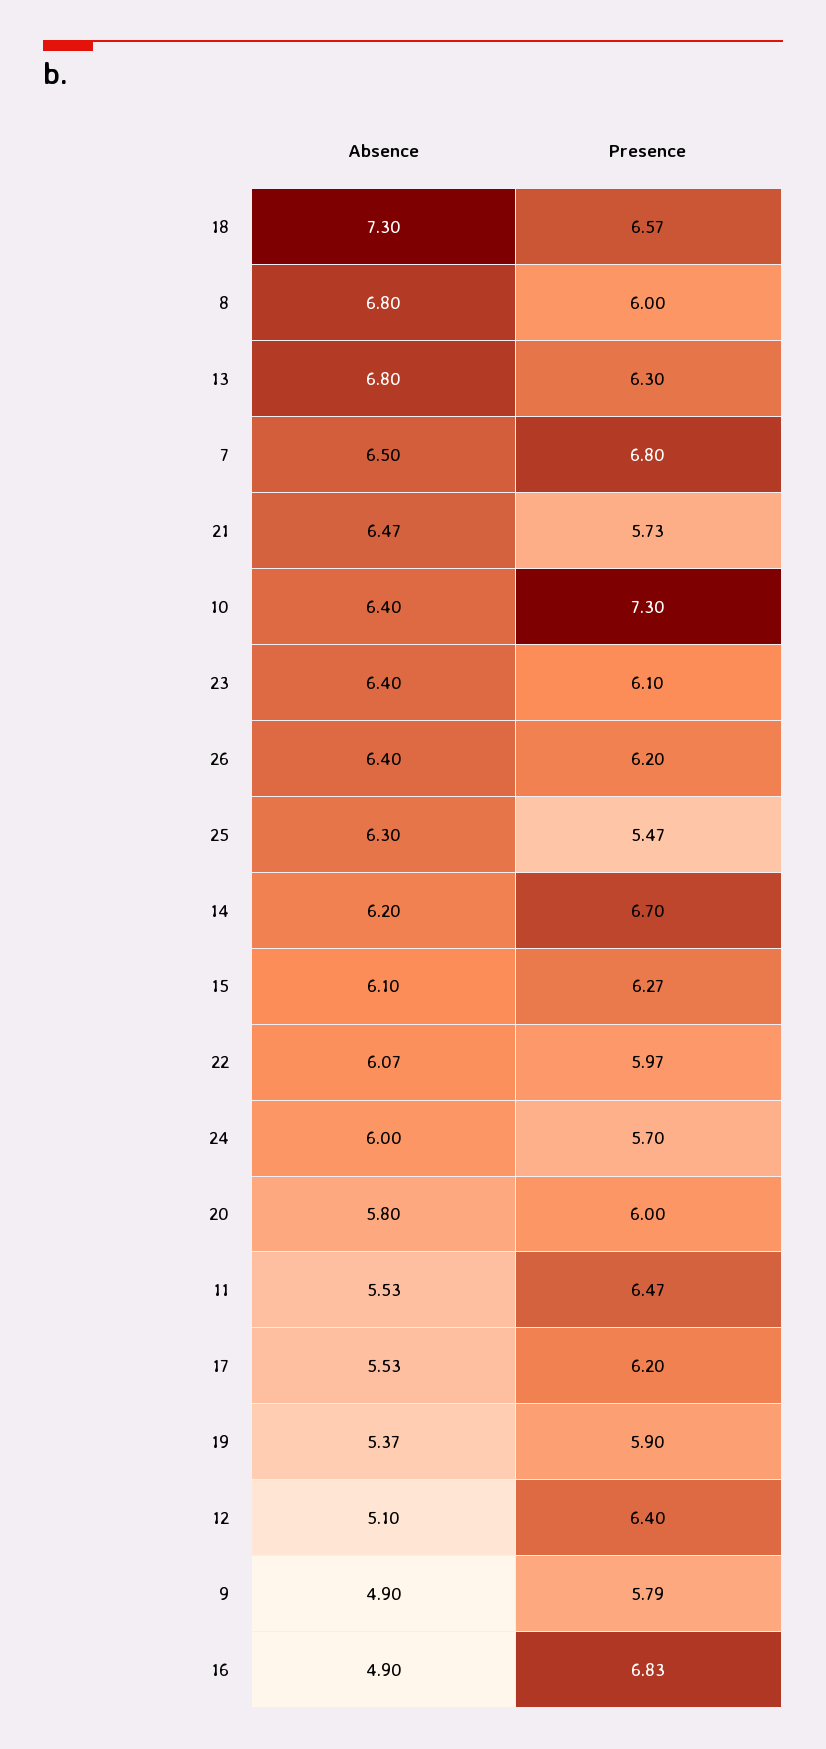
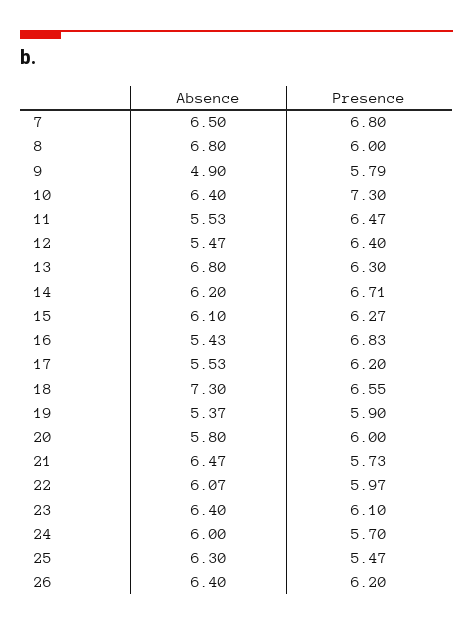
  {
    "Absence": {
      "18": 7.3,
      "8": 6.8,
      "13": 6.8,
      "7": 6.5,
      "21": 6.47,
      "10": 6.4,
      "23": 6.4,
      "26": 6.4,
      "25": 6.3,
      "14": 6.2,
      "15": 6.1,
      "22": 6.07,
      "24": 6,
      "20": 5.8,
      "11": 5.53,
      "17": 5.53,
      "19": 5.37,
-     "12": 5.1,
+     "12": 5.47,
      "9": 4.9,
-     "16": 4.9
+     "16": 5.43
    },
    "Presence": {
-     "18": 6.57,
+     "18": 6.55,
      "8": 6,
      "13": 6.3,
      "7": 6.8,
      "21": 5.73,
      "10": 7.3,
      "23": 6.1,
      "26": 6.2,
      "25": 5.47,
-     "14": 6.7,
+     "14": 6.71,
      "15": 6.27,
      "22": 5.97,
      "24": 5.7,
      "20": 6,
      "11": 6.47,
      "17": 6.2,
      "19": 5.9,
      "12": 6.4,
      "9": 5.79,
      "16": 6.83
    }
  }

